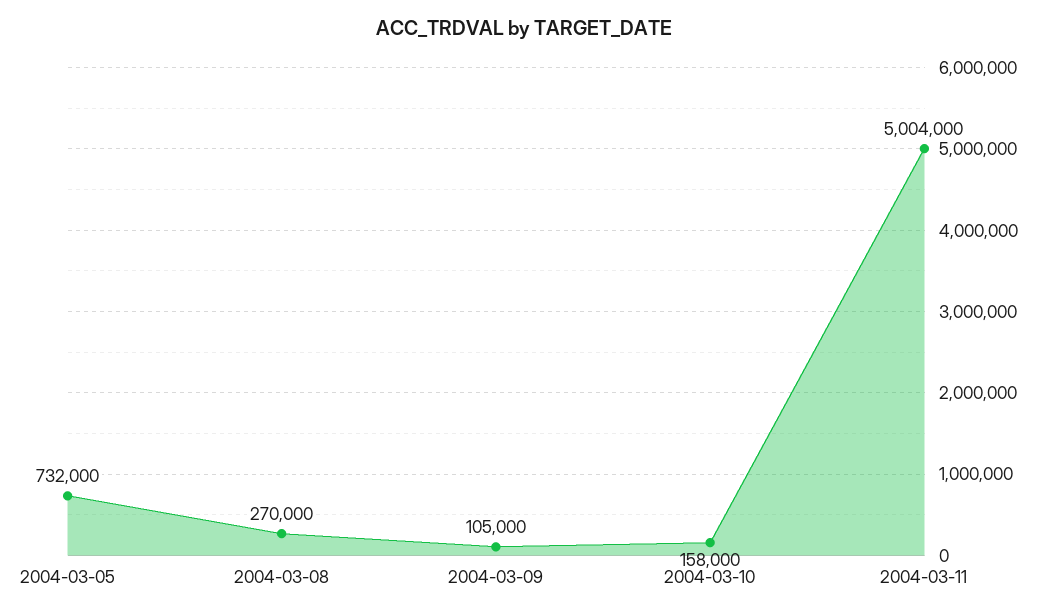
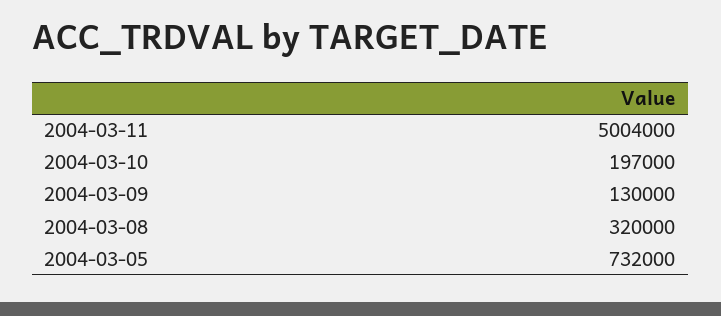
  {
    "2004-03-05": 732000,
-   "2004-03-08": 270000,
+   "2004-03-08": 320000,
-   "2004-03-09": 105000,
+   "2004-03-09": 130000,
-   "2004-03-10": 158000,
+   "2004-03-10": 197000,
    "2004-03-11": 5004000
  }

